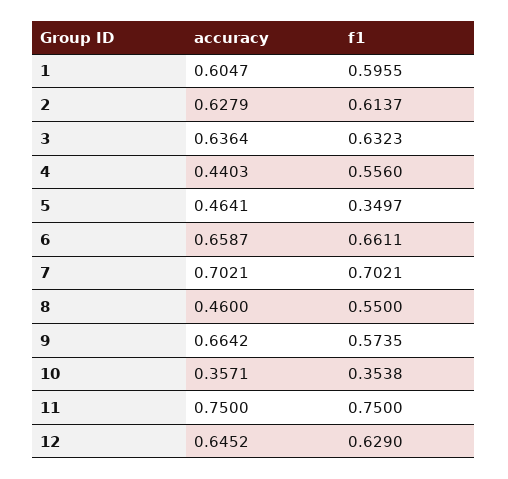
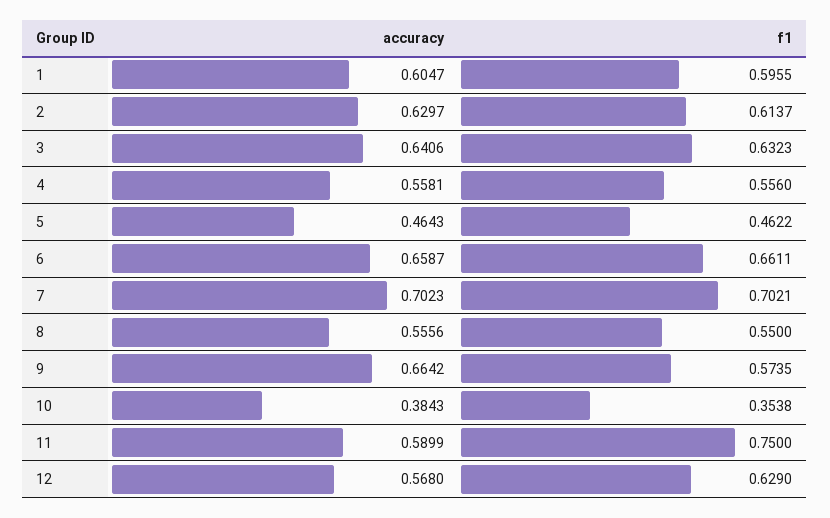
  {
    "accuracy": {
      "1": 0.6047,
-     "2": 0.6279,
+     "2": 0.6297,
-     "3": 0.6364,
+     "3": 0.6406,
-     "4": 0.4403,
+     "4": 0.5581,
-     "5": 0.4641,
+     "5": 0.4643,
      "6": 0.6587,
-     "7": 0.7021,
+     "7": 0.7023,
-     "8": 0.46,
+     "8": 0.5556,
      "9": 0.6642,
-     "10": 0.3571,
+     "10": 0.3843,
-     "11": 0.75,
+     "11": 0.5899,
-     "12": 0.6452
+     "12": 0.568
    },
    "f1": {
      "1": 0.5955,
      "2": 0.6137,
      "3": 0.6323,
      "4": 0.556,
-     "5": 0.3497,
+     "5": 0.4622,
      "6": 0.6611,
      "7": 0.7021,
      "8": 0.55,
      "9": 0.5735,
      "10": 0.3538,
      "11": 0.75,
      "12": 0.629
    }
  }

